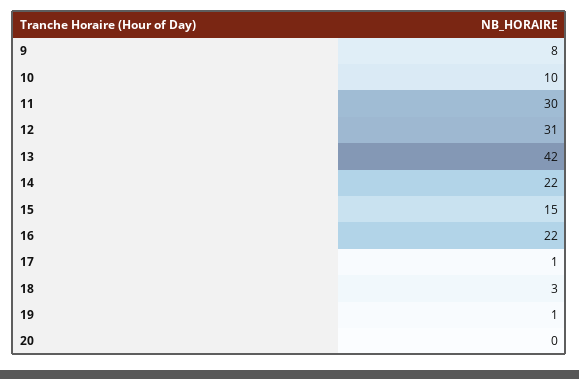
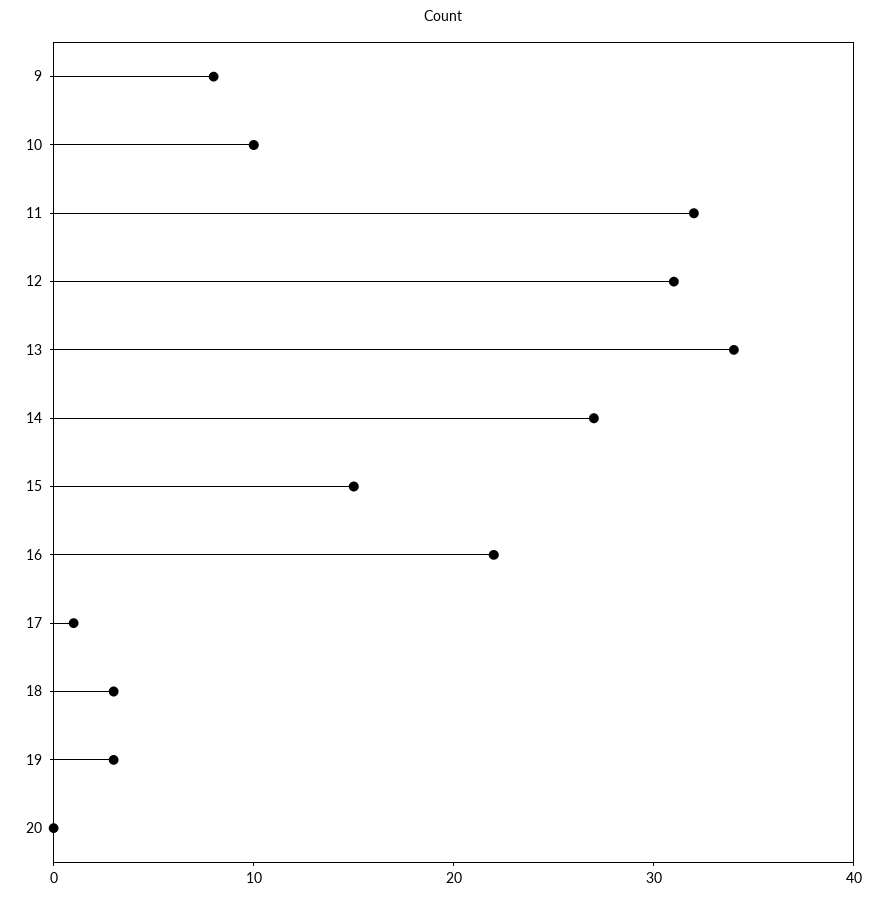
  {
    "9": 8,
    "10": 10,
-   "11": 30,
+   "11": 32,
    "12": 31,
-   "13": 42,
+   "13": 34,
-   "14": 22,
+   "14": 27,
    "15": 15,
    "16": 22,
    "17": 1,
    "18": 3,
-   "19": 1,
+   "19": 3,
    "20": 0
  }

